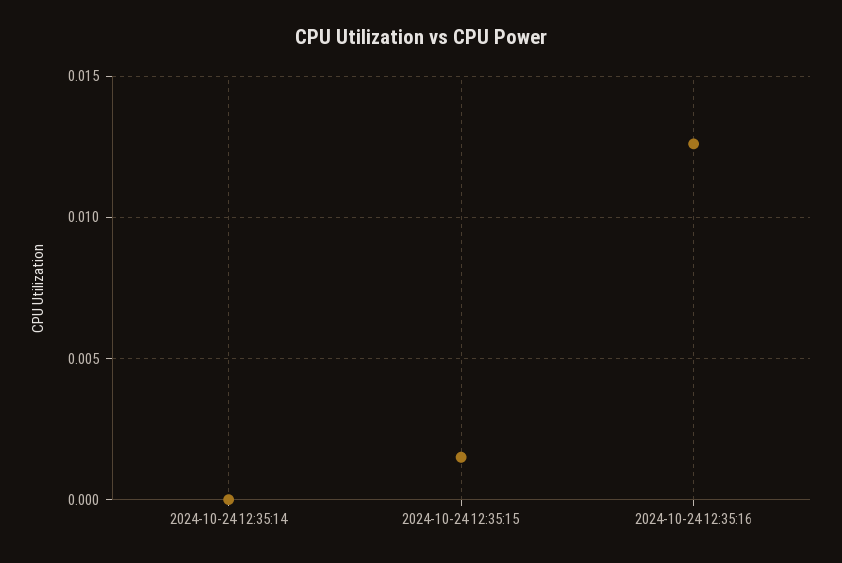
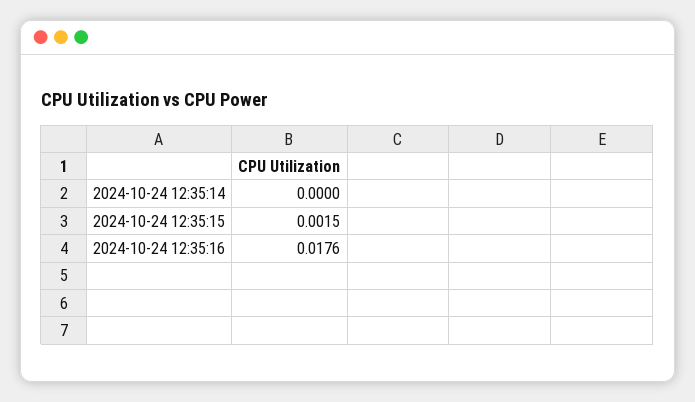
  {
    "2024-10-24 12:35:14": 0,
    "2024-10-24 12:35:15": 0.0015,
-   "2024-10-24 12:35:16": 0.0125
+   "2024-10-24 12:35:16": 0.0176
  }

